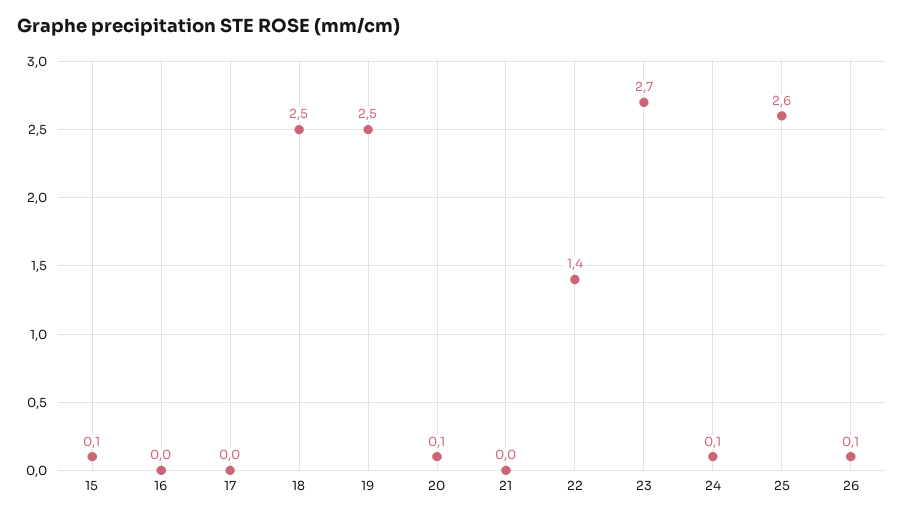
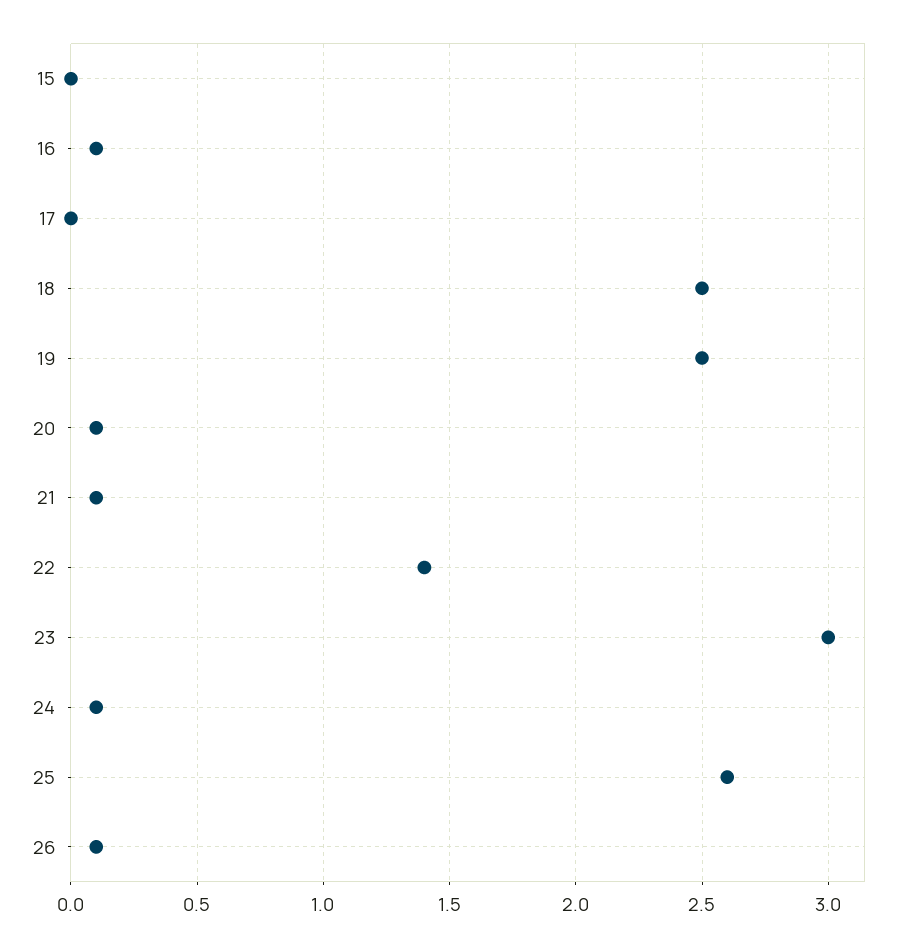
  {
-   "15": 0.1,
+   "15": 0,
-   "16": 0,
+   "16": 0.1,
    "17": 0,
    "18": 2.5,
    "19": 2.5,
    "20": 0.1,
-   "21": 0,
+   "21": 0.1,
    "22": 1.4,
-   "23": 2.7,
+   "23": 3,
    "24": 0.1,
    "25": 2.6,
    "26": 0.1
  }

